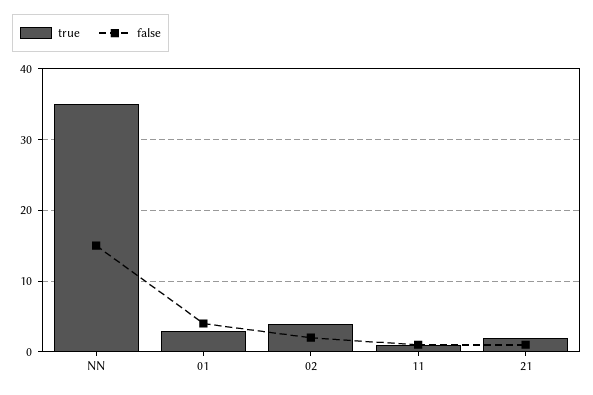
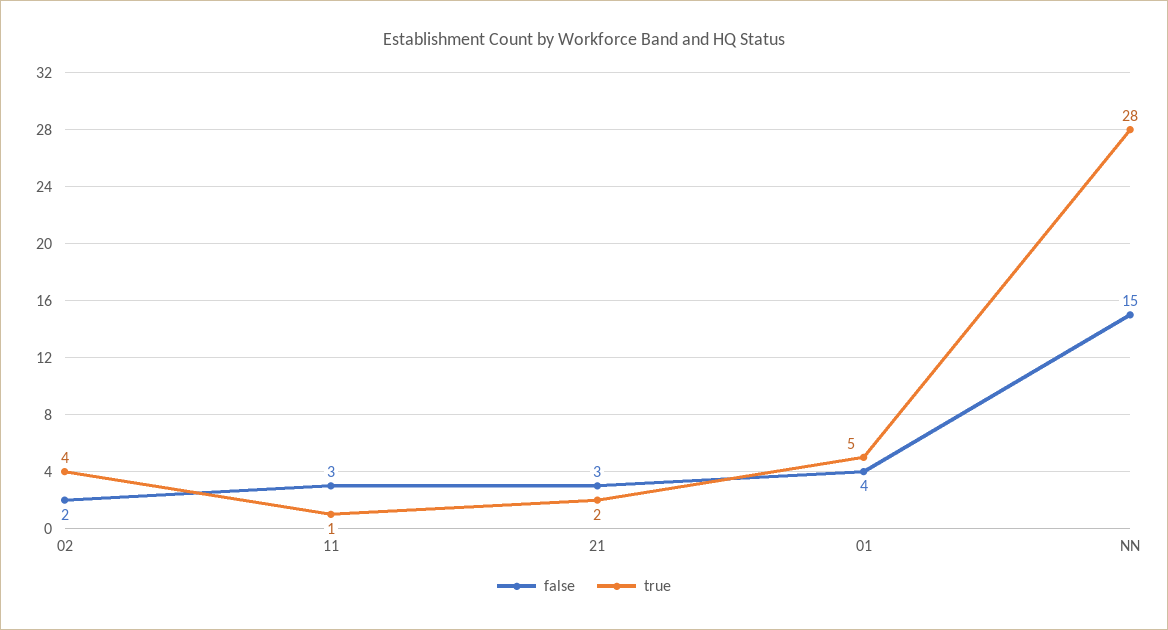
  {
    "true": {
-     "NN": 35,
+     "NN": 28,
-     "01": 3,
+     "01": 5,
      "02": 4,
      "11": 1,
      "21": 2
    },
    "false": {
      "NN": 15,
      "01": 4,
      "02": 2,
-     "11": 1,
+     "11": 3,
-     "21": 1
+     "21": 3
    }
  }

